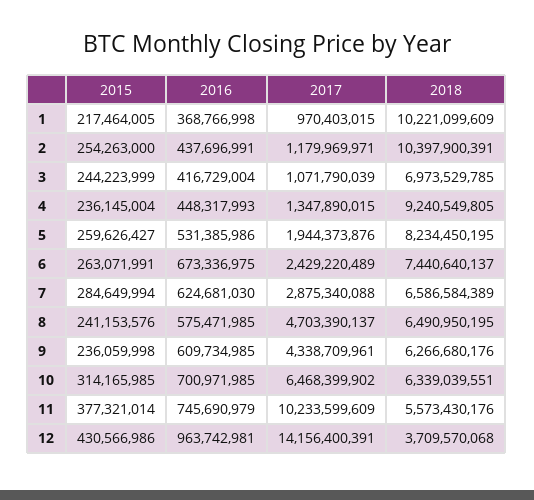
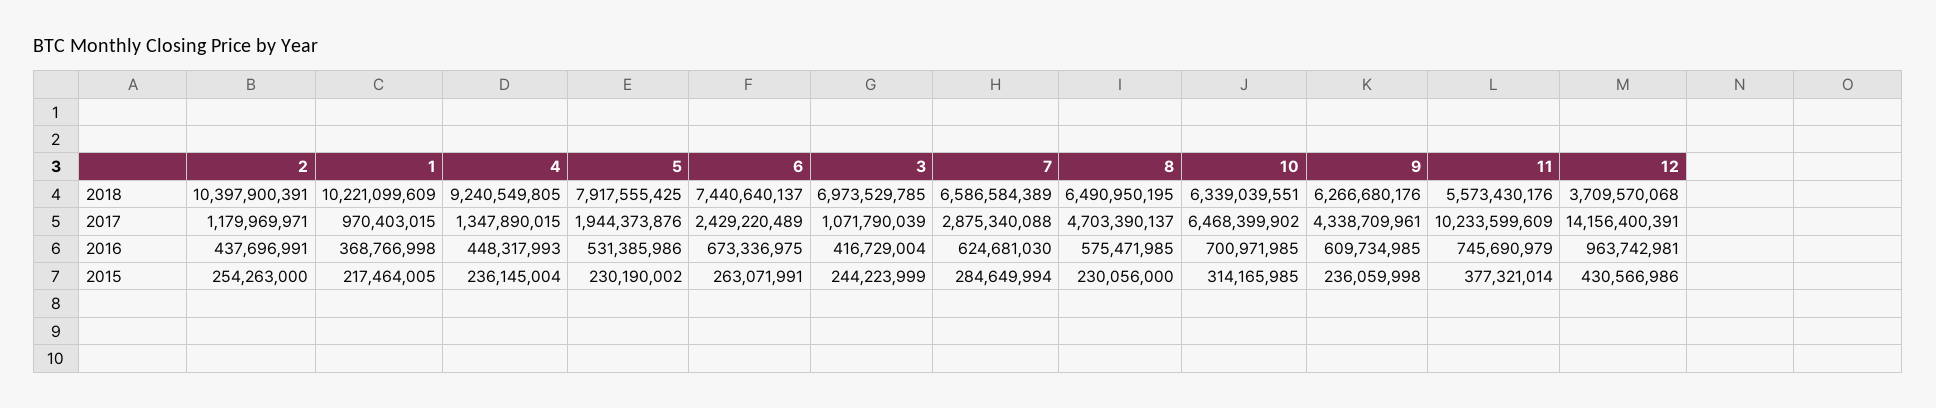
  {
    "2015": {
      "1": 217464005,
      "2": 254263000,
      "3": 244223999,
      "4": 236145004,
-     "5": 259626427,
+     "5": 230190002,
      "6": 263071991,
      "7": 284649994,
-     "8": 241153576,
+     "8": 230056000,
      "9": 236059998,
      "10": 314165985,
      "11": 377321014,
      "12": 430566986
    },
    "2016": {
      "1": 368766998,
      "2": 437696991,
      "3": 416729004,
      "4": 448317993,
      "5": 531385986,
      "6": 673336975,
      "7": 624681030,
      "8": 575471985,
      "9": 609734985,
      "10": 700971985,
      "11": 745690979,
      "12": 963742981
    },
    "2017": {
      "1": 970403015,
      "2": 1179969971,
      "3": 1071790039,
      "4": 1347890015,
      "5": 1944373876,
      "6": 2429220489,
      "7": 2875340088,
      "8": 4703390137,
      "9": 4338709961,
      "10": 6468399902,
      "11": 10233599609,
      "12": 14156400391
    },
    "2018": {
      "1": 10221099609,
      "2": 10397900391,
      "3": 6973529785,
      "4": 9240549805,
-     "5": 8234450195,
+     "5": 7917555425,
      "6": 7440640137,
      "7": 6586584389,
      "8": 6490950195,
      "9": 6266680176,
      "10": 6339039551,
      "11": 5573430176,
      "12": 3709570068
    }
  }

